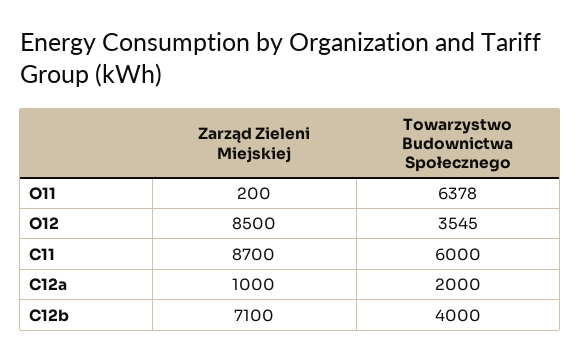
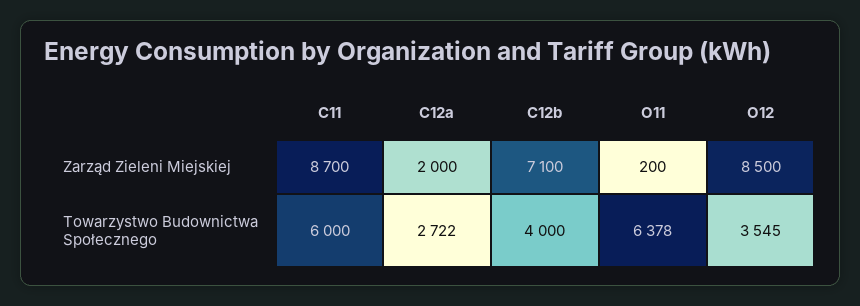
  {
    "Zarząd Zieleni Miejskiej": {
      "O11": 200,
      "O12": 8500,
      "C11": 8700,
-     "C12a": 1000,
+     "C12a": 2000,
      "C12b": 7100
    },
    "Towarzystwo Budownictwa Społecznego": {
      "O11": 6378,
      "O12": 3545,
      "C11": 6000,
-     "C12a": 2000,
+     "C12a": 2722,
      "C12b": 4000
    }
  }

